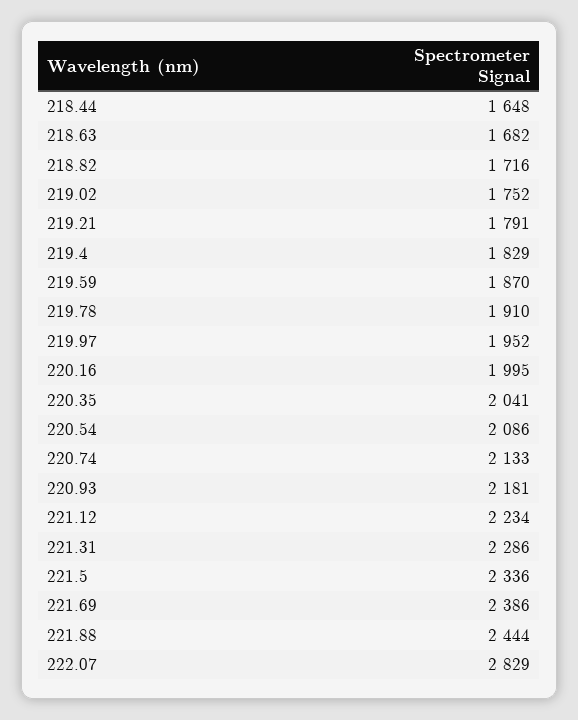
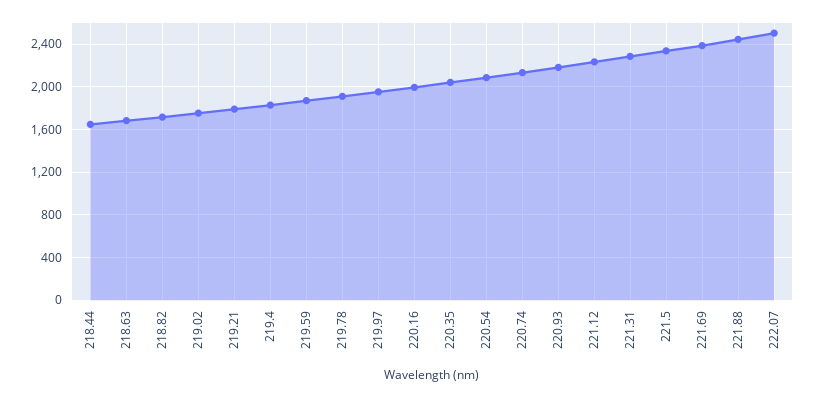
  {
    "218.44": 1648,
    "218.63": 1682,
    "218.82": 1716,
    "219.02": 1752,
    "219.21": 1791,
    "219.4": 1829,
    "219.59": 1870,
    "219.78": 1910,
    "219.97": 1952,
    "220.16": 1995,
    "220.35": 2041,
    "220.54": 2086,
    "220.74": 2133,
    "220.93": 2181,
    "221.12": 2234,
    "221.31": 2286,
    "221.5": 2336,
    "221.69": 2386,
    "221.88": 2444,
-   "222.07": 2829
+   "222.07": 2500
  }

